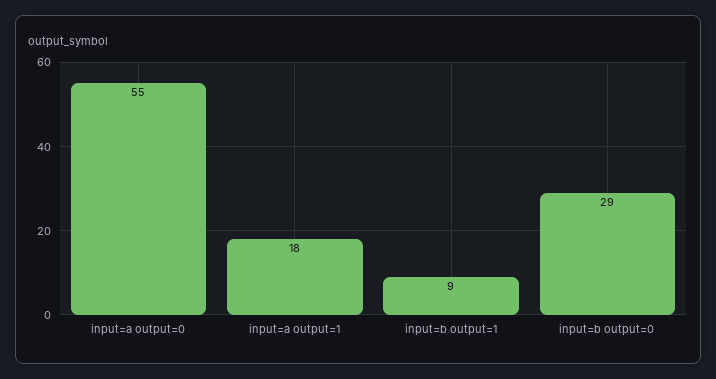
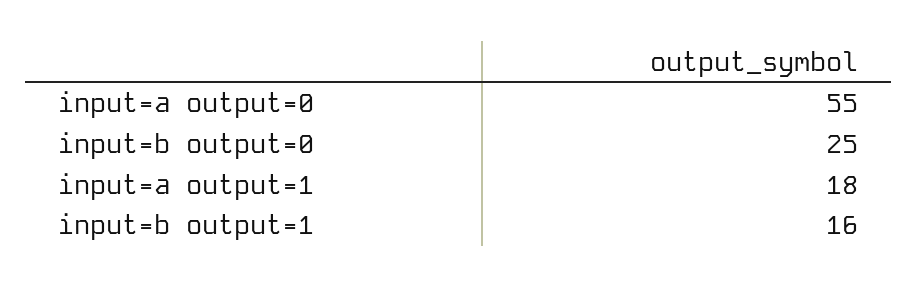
  {
    "input=a output=0": 55,
    "input=a output=1": 18,
-   "input=b output=1": 9,
+   "input=b output=1": 16,
-   "input=b output=0": 29
+   "input=b output=0": 25
  }

